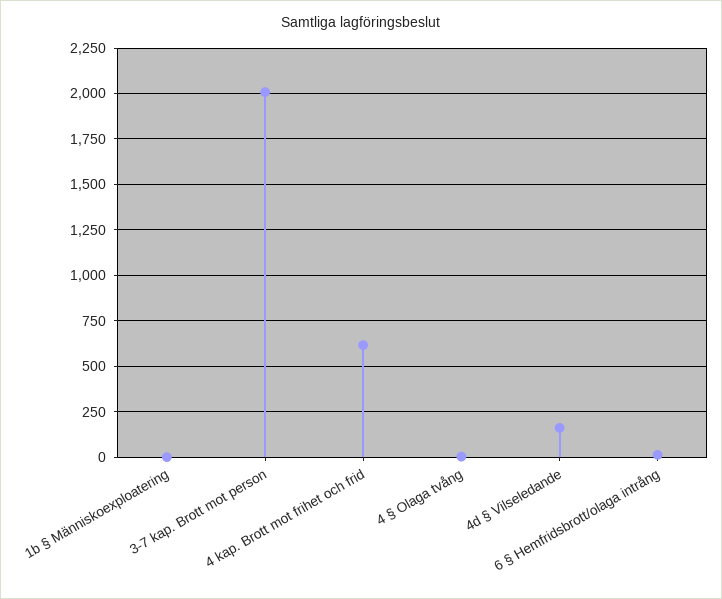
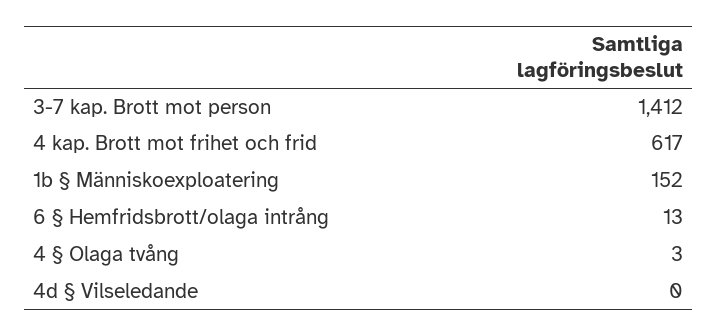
  {
-   "1b § Människoexploatering": 0,
+   "1b § Människoexploatering": 152,
-   "3-7 kap. Brott mot person": 2000,
+   "3-7 kap. Brott mot person": 1412,
    "4 kap. Brott mot frihet och frid": 617,
    "4 § Olaga tvång": 3,
-   "4d § Vilseledande": 150,
+   "4d § Vilseledande": 0,
    "6 § Hemfridsbrott/olaga intrång": 13
  }

